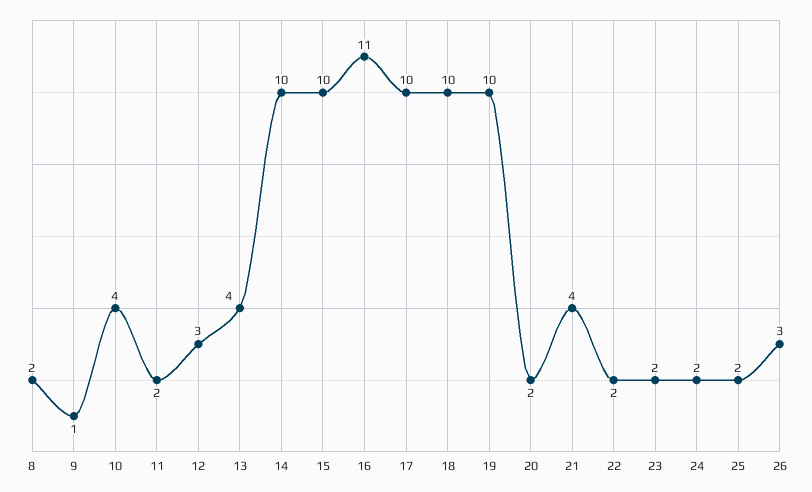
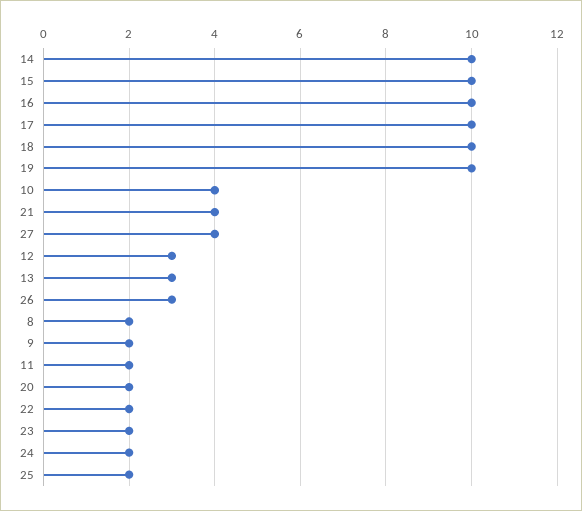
  {
    "8": 2,
-   "9": 1,
+   "9": 2,
    "10": 4,
    "11": 2,
    "12": 3,
-   "13": 4,
+   "13": 3,
    "14": 10,
    "15": 10,
-   "16": 11,
+   "16": 10,
    "17": 10,
    "18": 10,
    "19": 10,
    "20": 2,
    "21": 4,
    "22": 2,
    "23": 2,
    "24": 2,
    "25": 2,
-   "26": 3
+   "26": 3,
+   "27": 4
  }

